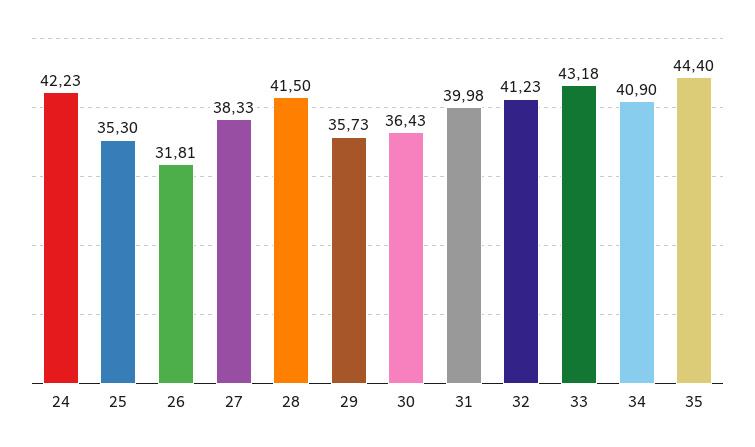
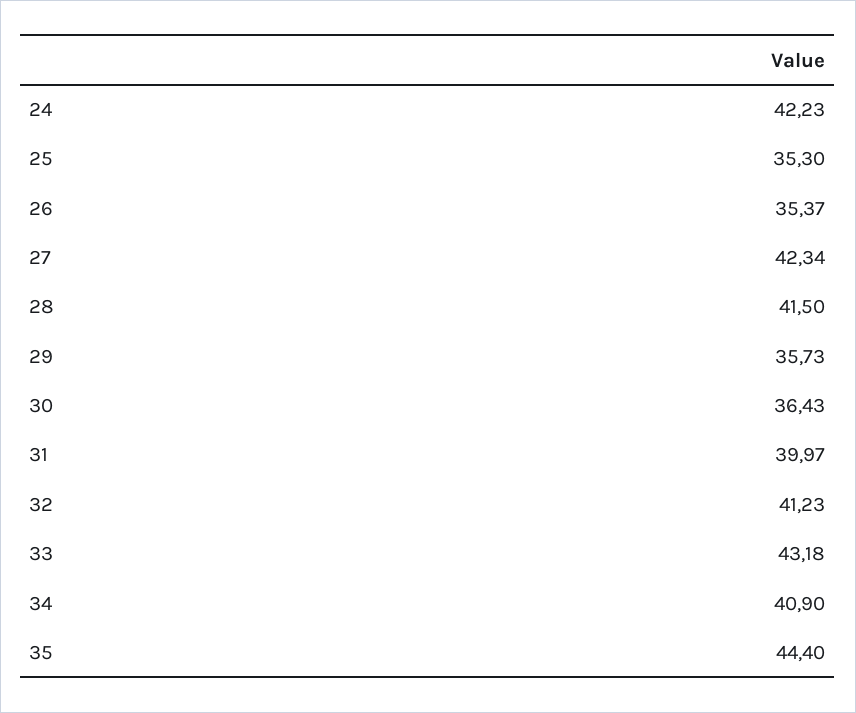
  {
    "24": 42.23,
    "25": 35.3,
-   "26": 31.81,
+   "26": 35.37,
-   "27": 38.33,
+   "27": 42.34,
    "28": 41.5,
    "29": 35.73,
    "30": 36.43,
-   "31": 39.98,
+   "31": 39.97,
    "32": 41.23,
    "33": 43.18,
    "34": 40.9,
    "35": 44.4
  }

